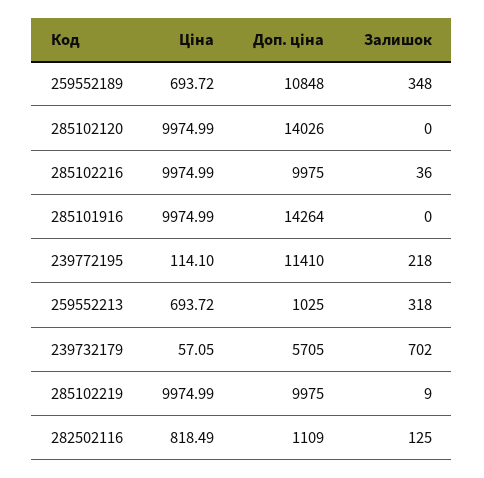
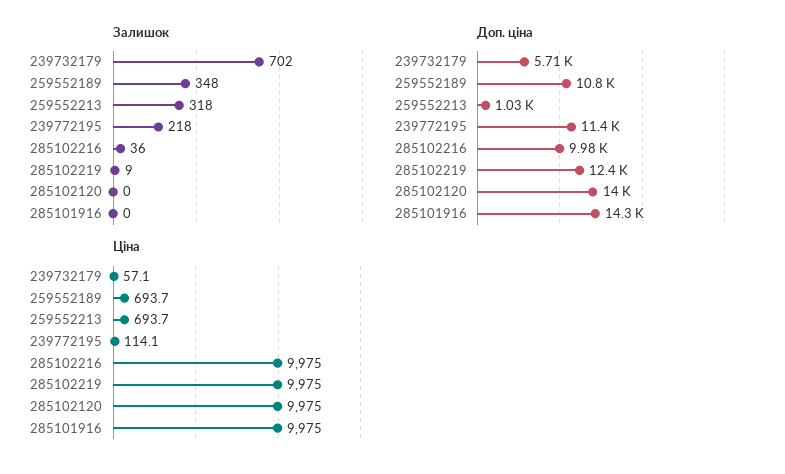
  {
    "Ціна": {
      "259552189": 693.72,
      "285102120": 9974.99,
      "285102216": 9974.99,
      "285101916": 9974.99,
      "239772195": 114.1,
      "259552213": 693.72,
      "239732179": 57.05,
-     "285102219": 9974.99,
+     "285102219": 9974.99
-     "282502116": 818.49
    },
    "Доп. ціна": {
      "259552189": 10848,
      "285102120": 14026,
      "285102216": 9975,
      "285101916": 14264,
      "239772195": 11410,
      "259552213": 1025,
      "239732179": 5705,
-     "285102219": 9975,
+     "285102219": 12400
-     "282502116": 1109
    },
    "Залишок": {
      "259552189": 348,
      "285102120": 0,
      "285102216": 36,
      "285101916": 0,
      "239772195": 218,
      "259552213": 318,
      "239732179": 702,
-     "285102219": 9,
+     "285102219": 9
-     "282502116": 125
    }
  }

